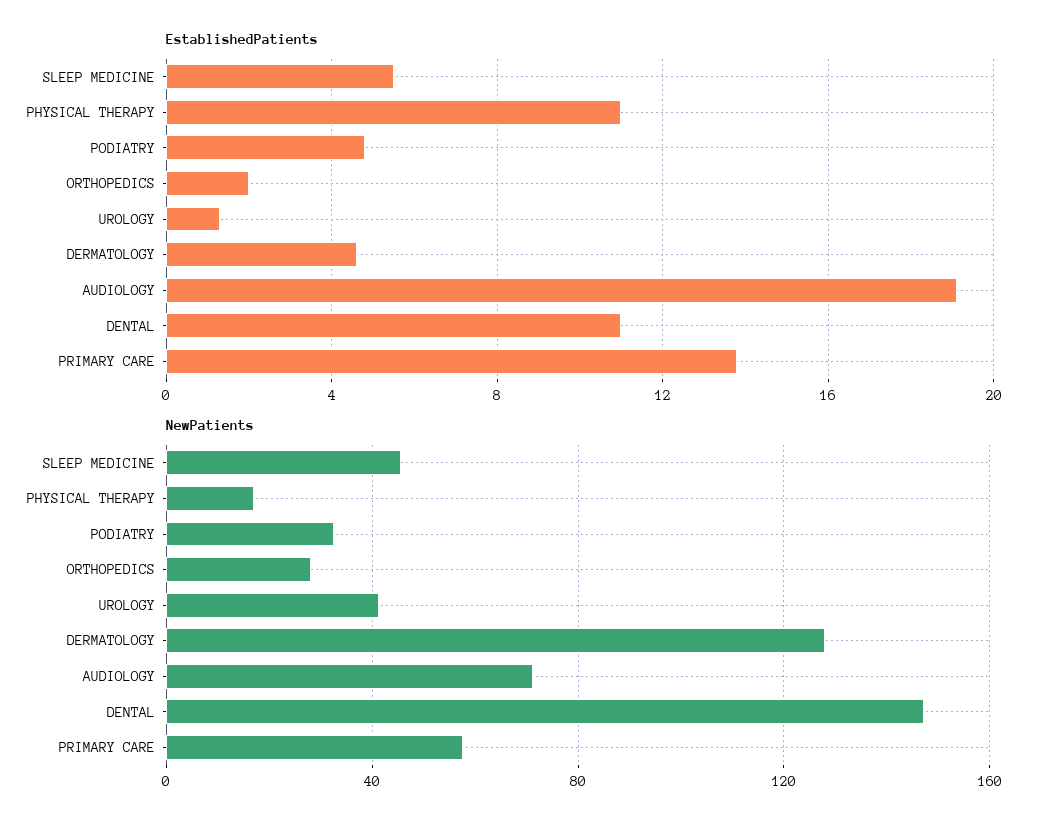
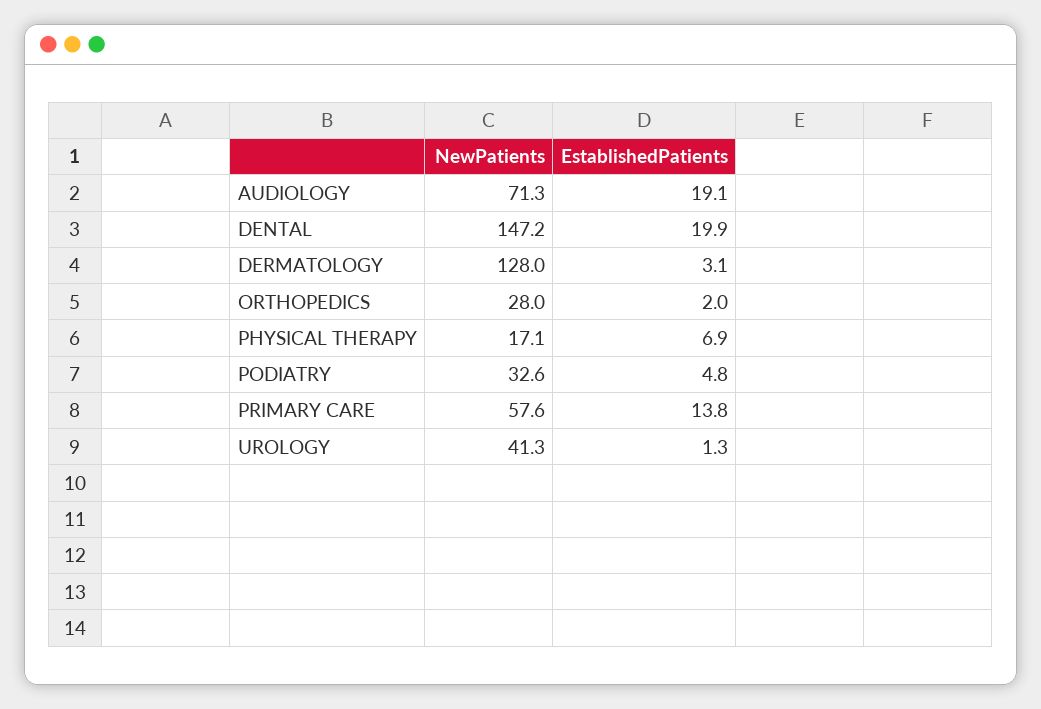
  {
    "EstablishedPatients": {
-     "SLEEP MEDICINE": 5.5,
-     "PHYSICAL THERAPY": 11,
+     "PHYSICAL THERAPY": 6.9,
      "PODIATRY": 4.8,
      "ORTHOPEDICS": 2,
      "UROLOGY": 1.3,
-     "DERMATOLOGY": 4.5,
+     "DERMATOLOGY": 3.1,
      "AUDIOLOGY": 19.1,
-     "DENTAL": 11,
+     "DENTAL": 19.9,
      "PRIMARY CARE": 13.8
    },
    "NewPatients": {
-     "SLEEP MEDICINE": 45,
      "PHYSICAL THERAPY": 17.1,
      "PODIATRY": 32.6,
      "ORTHOPEDICS": 28,
      "UROLOGY": 41.3,
      "DERMATOLOGY": 128,
      "AUDIOLOGY": 71.3,
      "DENTAL": 147.2,
      "PRIMARY CARE": 57.6
    }
  }

